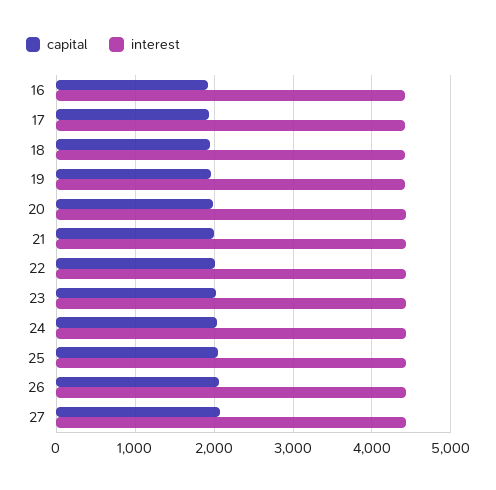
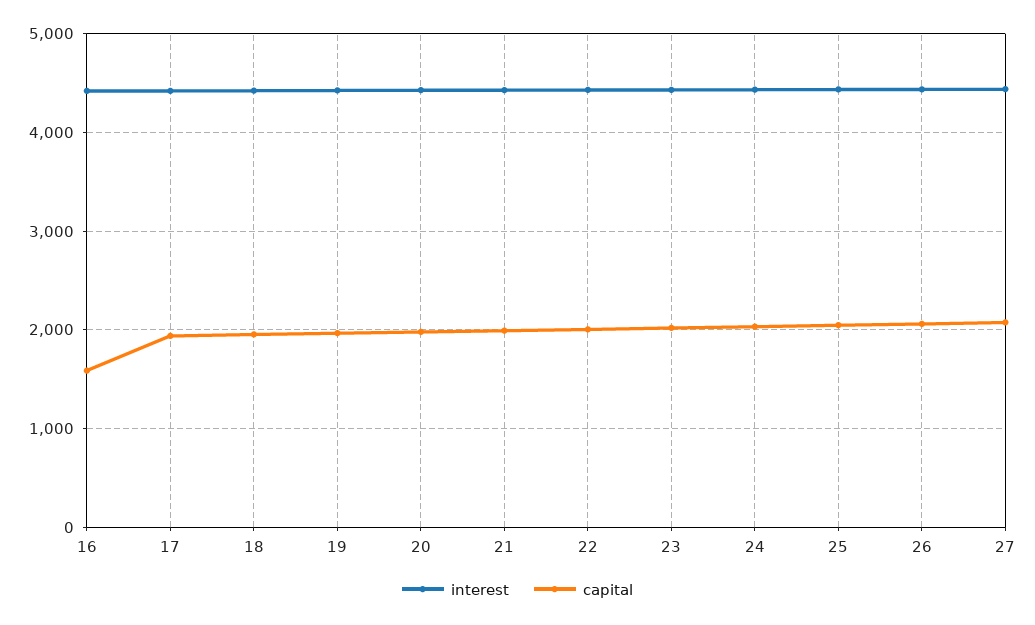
  {
    "capital": {
-     "16": 1900,
+     "16": 1600,
      "17": 1900,
      "18": 2000,
      "19": 2000,
      "20": 2000,
      "21": 2000,
      "22": 2000,
      "23": 2000,
      "24": 2000,
      "25": 2000,
      "26": 2100,
      "27": 2100
    },
    "interest": {
      "16": 4400,
      "17": 4400,
      "18": 4400,
      "19": 4400,
      "20": 4400,
      "21": 4400,
      "22": 4400,
      "23": 4400,
      "24": 4400,
      "25": 4400,
      "26": 4400,
      "27": 4400
    }
  }

